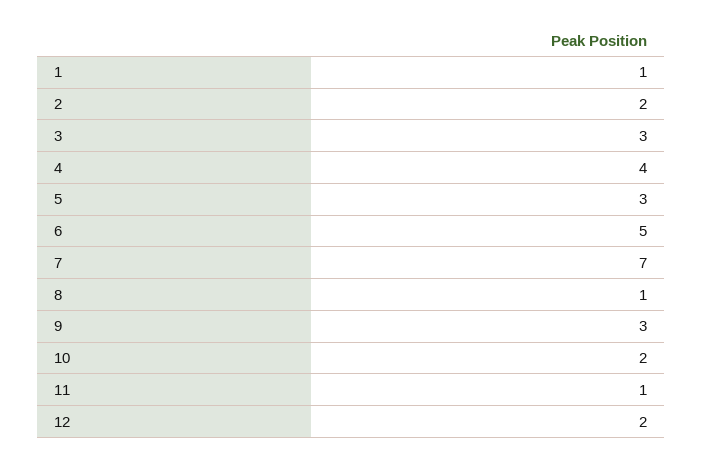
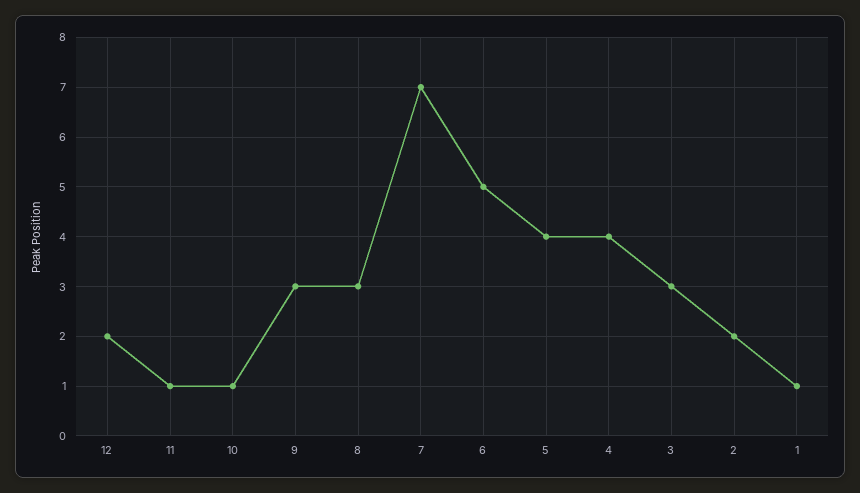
  {
    "1": 1,
    "2": 2,
    "3": 3,
    "4": 4,
-   "5": 3,
+   "5": 4,
    "6": 5,
    "7": 7,
-   "8": 1,
+   "8": 3,
    "9": 3,
-   "10": 2,
+   "10": 1,
    "11": 1,
    "12": 2
  }

